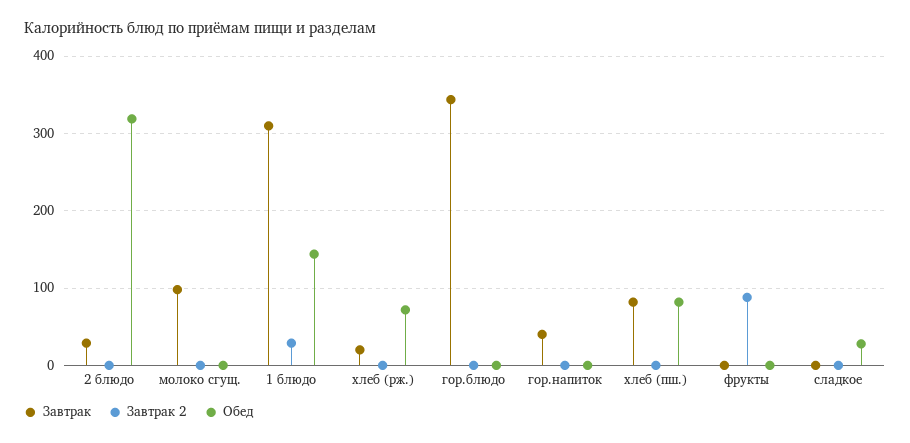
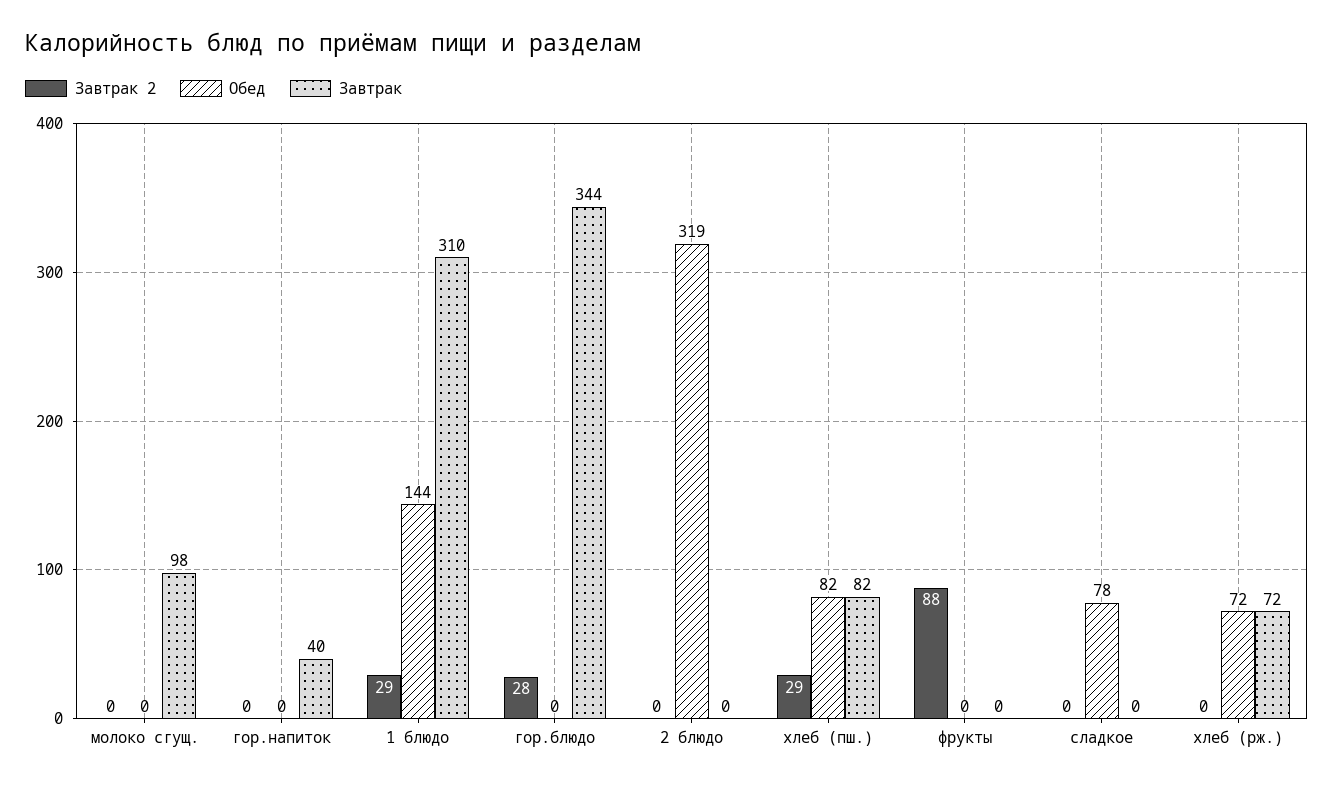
  {
    "Завтрак": {
-     "2 блюдо": 30,
+     "2 блюдо": 0,
      "молоко сгущ.": 98,
      "1 блюдо": 310,
-     "хлеб (рж.)": 20,
+     "хлеб (рж.)": 72,
      "гор.блюдо": 344,
      "гор.напиток": 40,
      "хлеб (пш.)": 82,
      "фрукты": 0,
      "сладкое": 0
    },
    "Завтрак 2": {
      "2 блюдо": 0,
      "молоко сгущ.": 0,
      "1 блюдо": 29,
      "хлеб (рж.)": 0,
-     "гор.блюдо": 0,
+     "гор.блюдо": 28,
      "гор.напиток": 0,
-     "хлеб (пш.)": 0,
+     "хлеб (пш.)": 29,
      "фрукты": 88,
      "сладкое": 0
    },
    "Обед": {
      "2 блюдо": 319,
      "молоко сгущ.": 0,
      "1 блюдо": 144,
      "хлеб (рж.)": 72,
      "гор.блюдо": 0,
      "гор.напиток": 0,
      "хлеб (пш.)": 82,
      "фрукты": 0,
-     "сладкое": 30
+     "сладкое": 78
    }
  }

